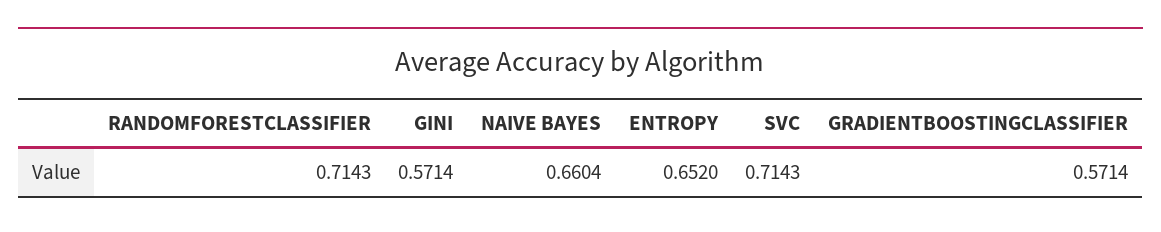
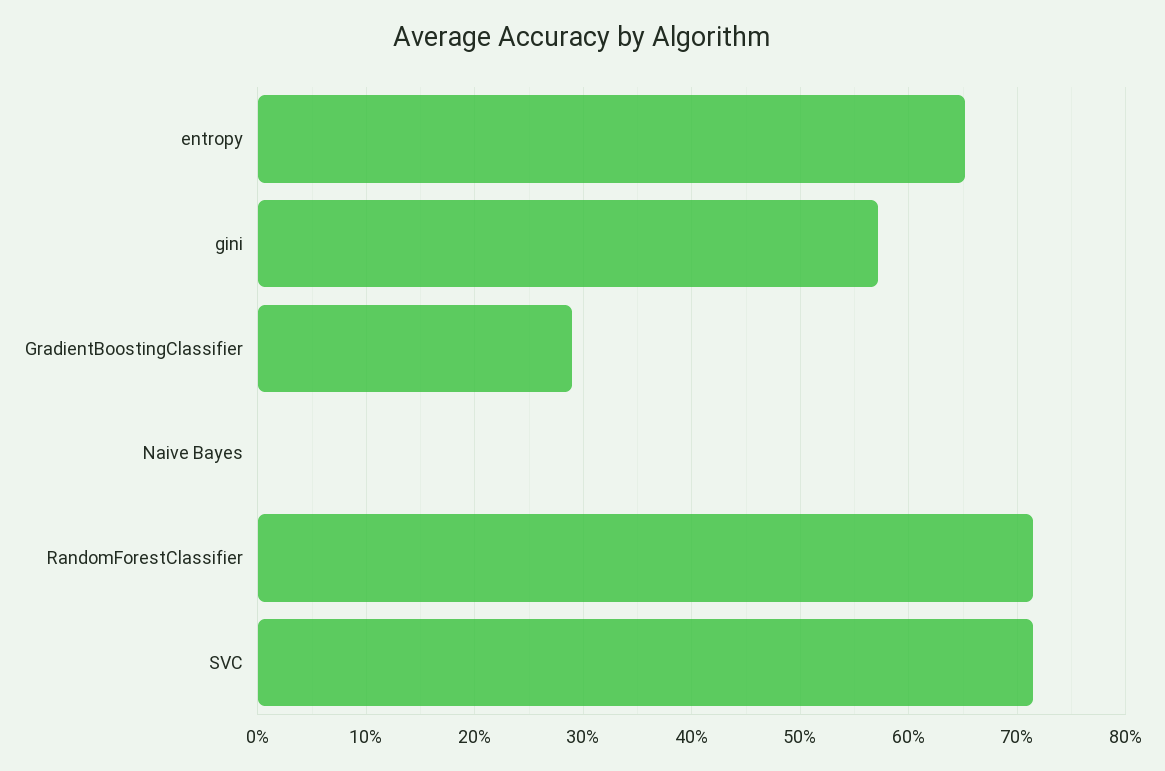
  {
    "RANDOMFORESTCLASSIFIER": 0.7143,
    "GINI": 0.5714,
-   "NAIVE BAYES": 0.6604,
+   "NAIVE BAYES": 0,
    "ENTROPY": 0.652,
    "SVC": 0.7143,
-   "GRADIENTBOOSTINGCLASSIFIER": 0.5714
+   "GRADIENTBOOSTINGCLASSIFIER": 0.29
  }

